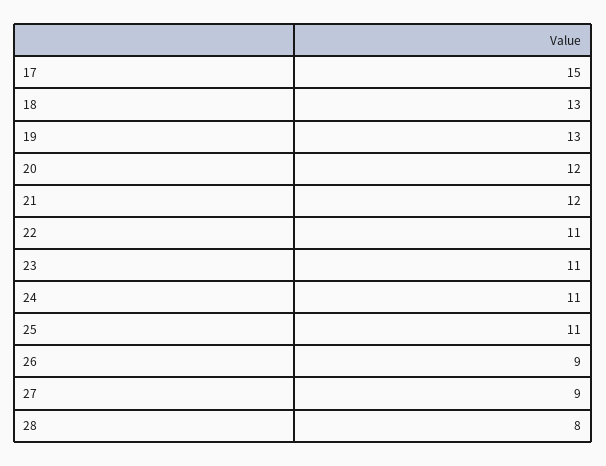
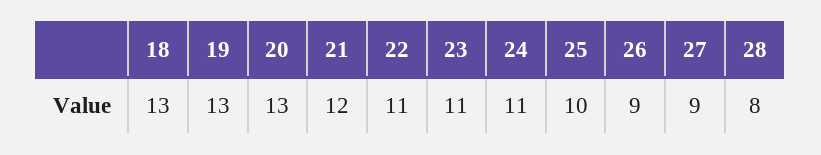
  {
-   "17": 15,
    "18": 13,
    "19": 13,
-   "20": 12,
+   "20": 13,
    "21": 12,
    "22": 11,
    "23": 11,
    "24": 11,
-   "25": 11,
+   "25": 10,
    "26": 9,
    "27": 9,
    "28": 8
  }

